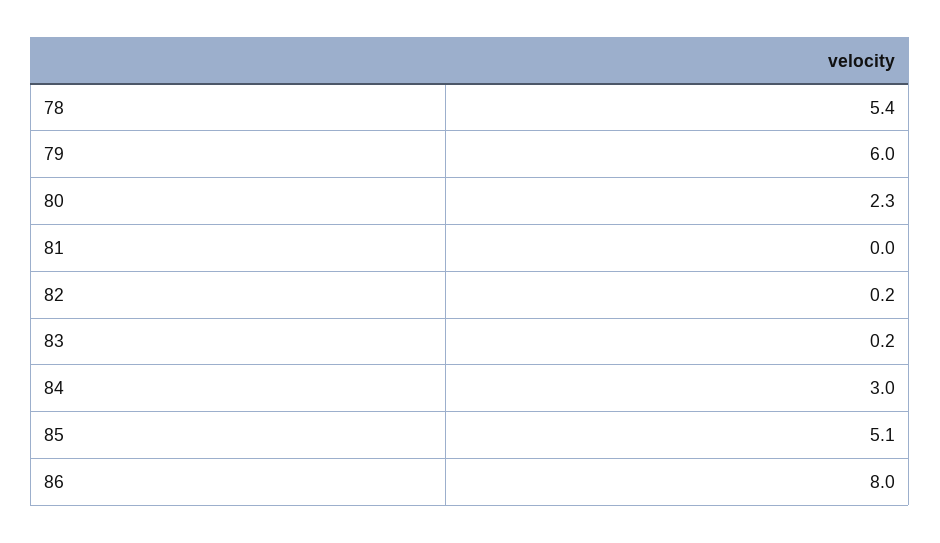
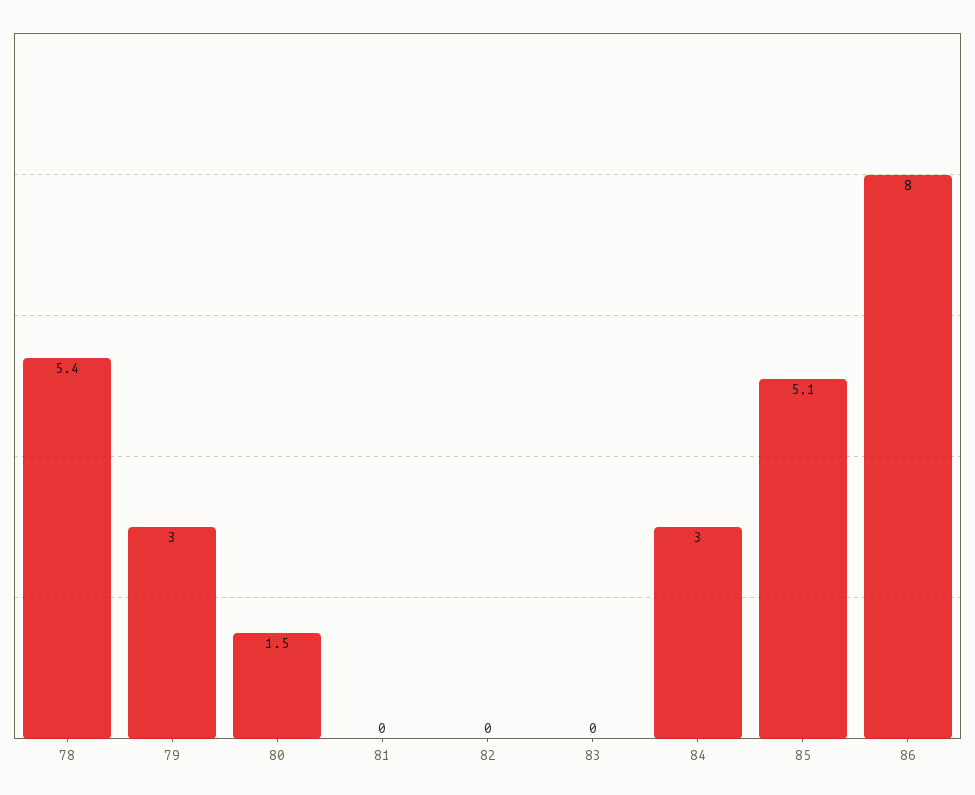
  {
    "78": 5.4,
-   "79": 6,
+   "79": 3,
-   "80": 2.3,
+   "80": 1.5,
    "81": 0,
-   "82": 0.2,
+   "82": 0,
-   "83": 0.2,
+   "83": 0,
    "84": 3,
    "85": 5.1,
    "86": 8
  }

